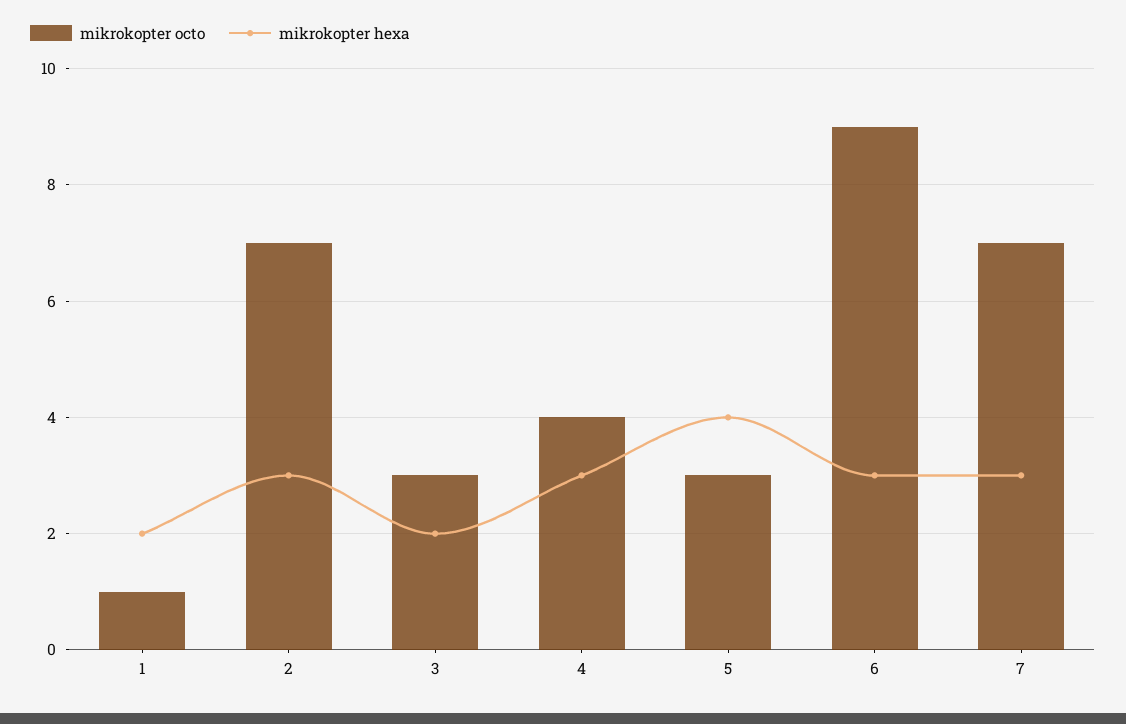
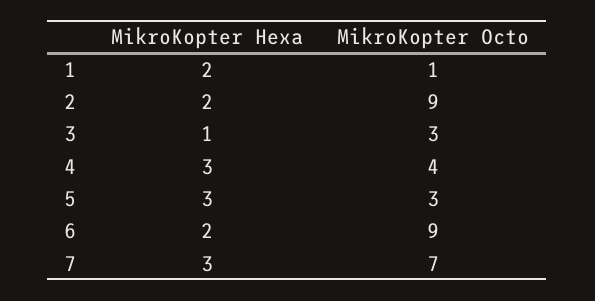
  {
    "mikrokopter octo": {
      "1": 1,
-     "2": 7,
+     "2": 9,
      "3": 3,
      "4": 4,
      "5": 3,
      "6": 9,
      "7": 7
    },
    "mikrokopter hexa": {
      "1": 2,
-     "2": 3,
+     "2": 2,
-     "3": 2,
+     "3": 1,
      "4": 3,
-     "5": 4,
+     "5": 3,
-     "6": 3,
+     "6": 2,
      "7": 3
    }
  }

